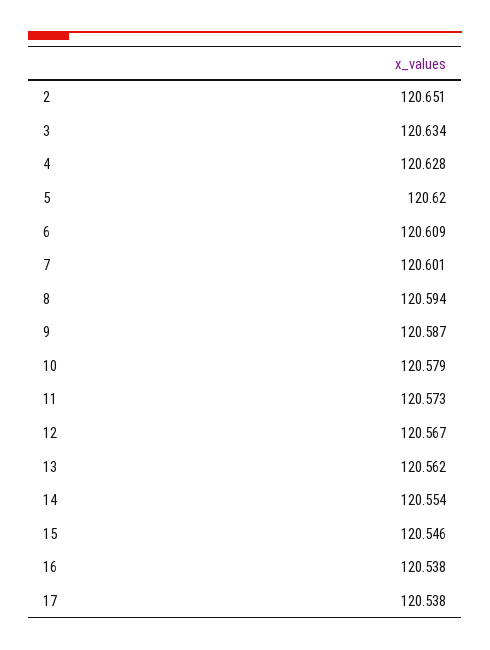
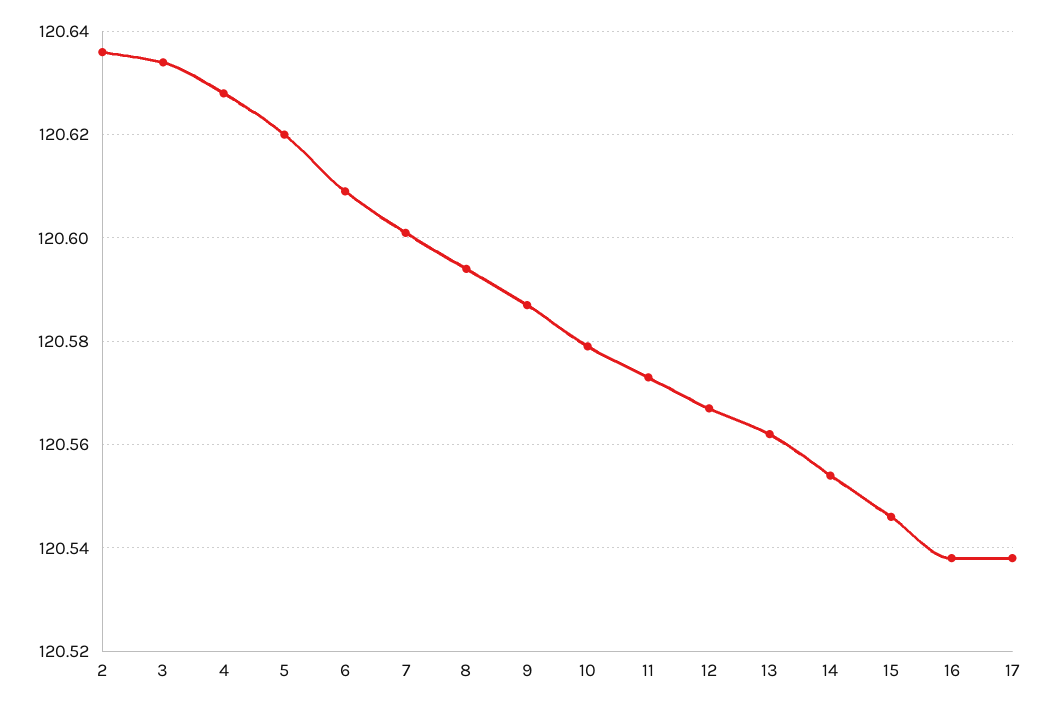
  {
-   "2": 120.651,
+   "2": 120.635,
    "3": 120.634,
    "4": 120.628,
    "5": 120.62,
    "6": 120.609,
    "7": 120.601,
    "8": 120.594,
    "9": 120.587,
    "10": 120.579,
    "11": 120.573,
    "12": 120.567,
    "13": 120.562,
    "14": 120.554,
    "15": 120.546,
    "16": 120.538,
    "17": 120.538
  }

